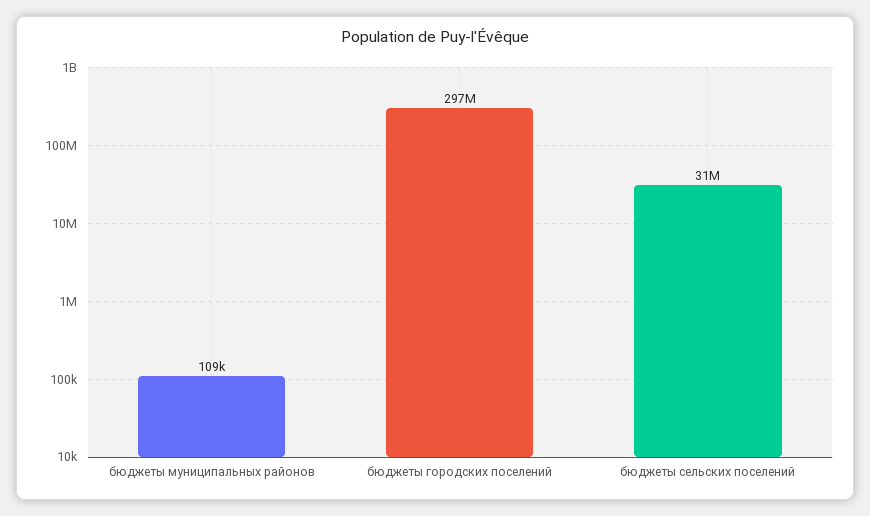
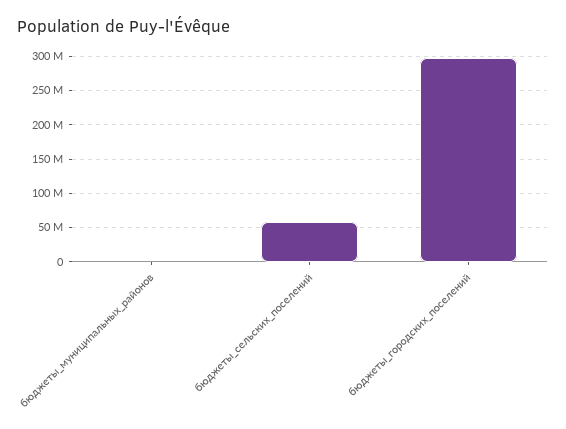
  {
    "бюджеты муниципальных районов": 109000,
    "бюджеты городских поселений": 297000000,
-   "бюджеты сельских поселений": 31000000
+   "бюджеты сельских поселений": 60000000
  }

